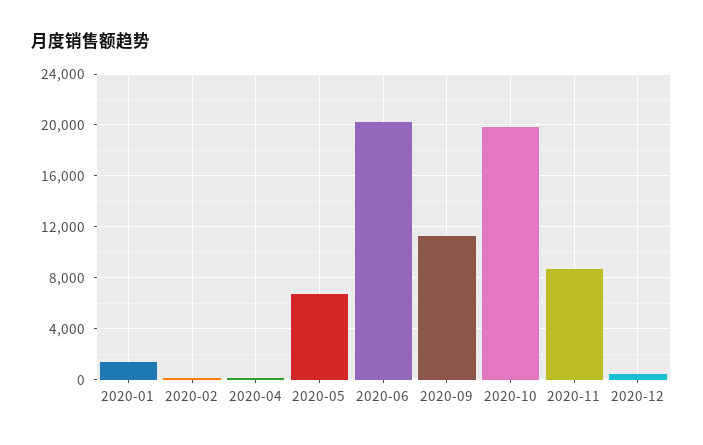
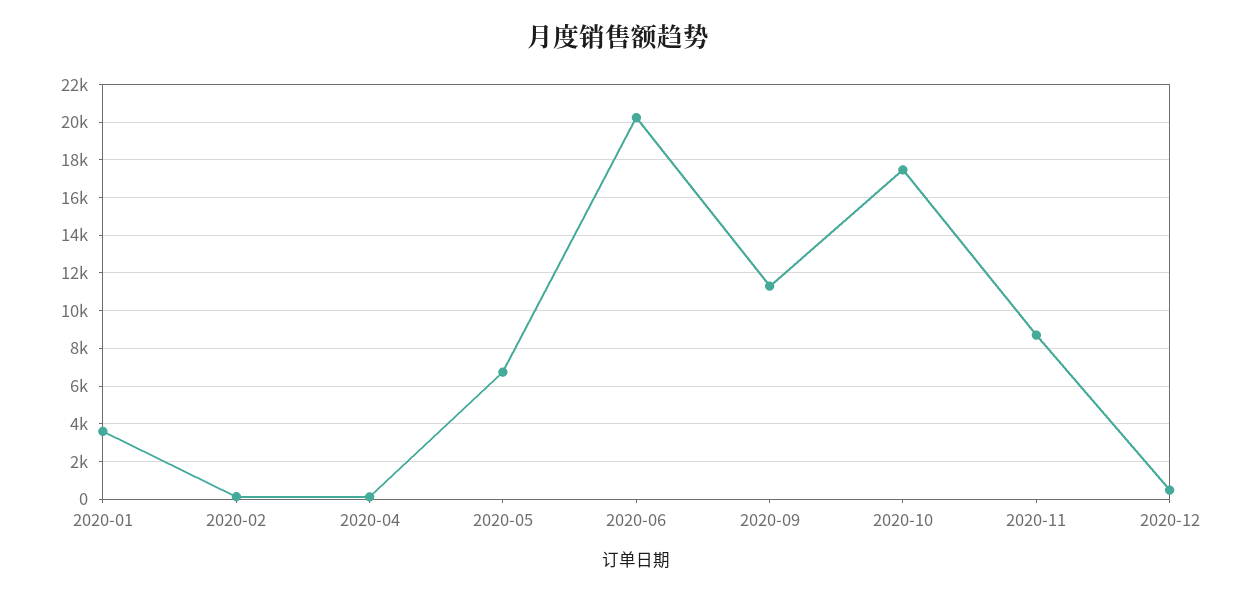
  {
-   "2020-01": 1500,
+   "2020-01": 3500,
    "2020-02": 0,
    "2020-04": 0,
    "2020-05": 6500,
    "2020-06": 20000,
    "2020-09": 11500,
-   "2020-10": 20000,
+   "2020-10": 17500,
    "2020-11": 8500,
    "2020-12": 500
  }

